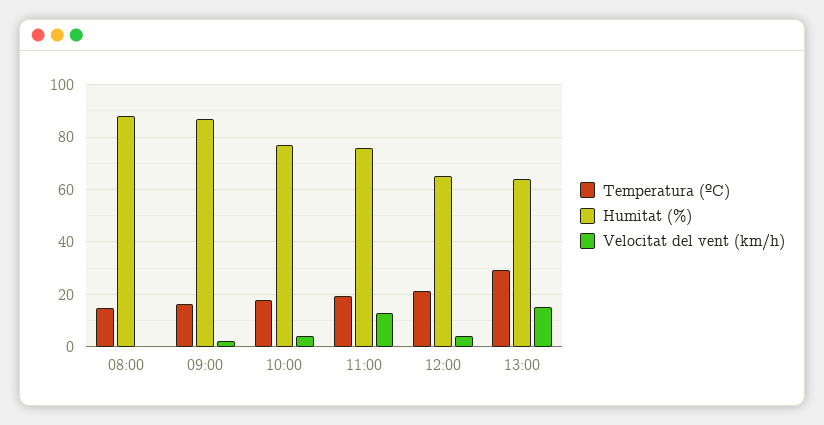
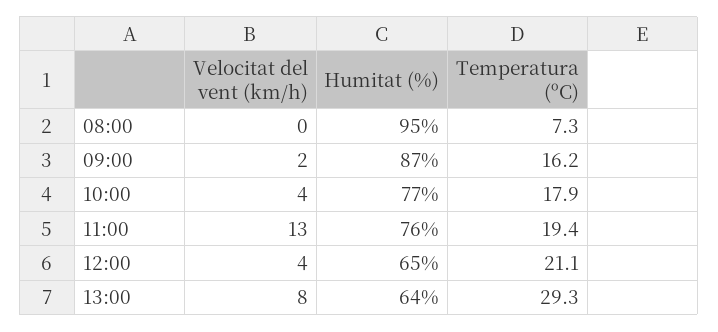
  {
    "Temperatura (ºC)": {
-     "08:00": 15,
+     "08:00": 7.3,
      "09:00": 16.2,
      "10:00": 17.9,
      "11:00": 19.4,
      "12:00": 21.1,
      "13:00": 29.3
    },
    "Humitat (%)": {
-     "08:00": 87.5,
+     "08:00": 95,
      "09:00": 87,
      "10:00": 77,
      "11:00": 76,
      "12:00": 65,
      "13:00": 64
    },
    "Velocitat del vent (km/h)": {
      "08:00": 0,
      "09:00": 2,
      "10:00": 4,
      "11:00": 13,
      "12:00": 4,
-     "13:00": 15
+     "13:00": 8
    }
  }

